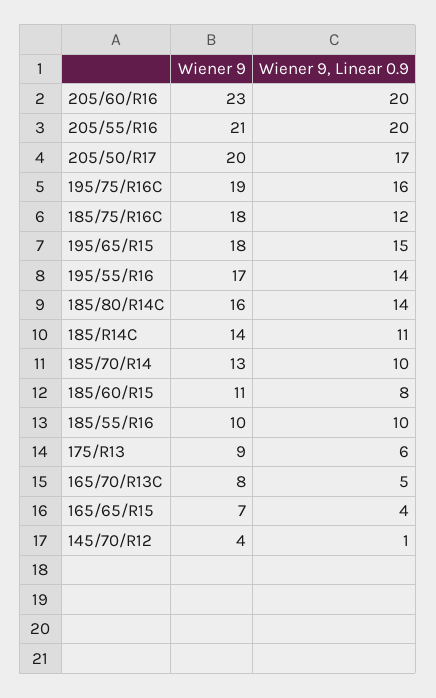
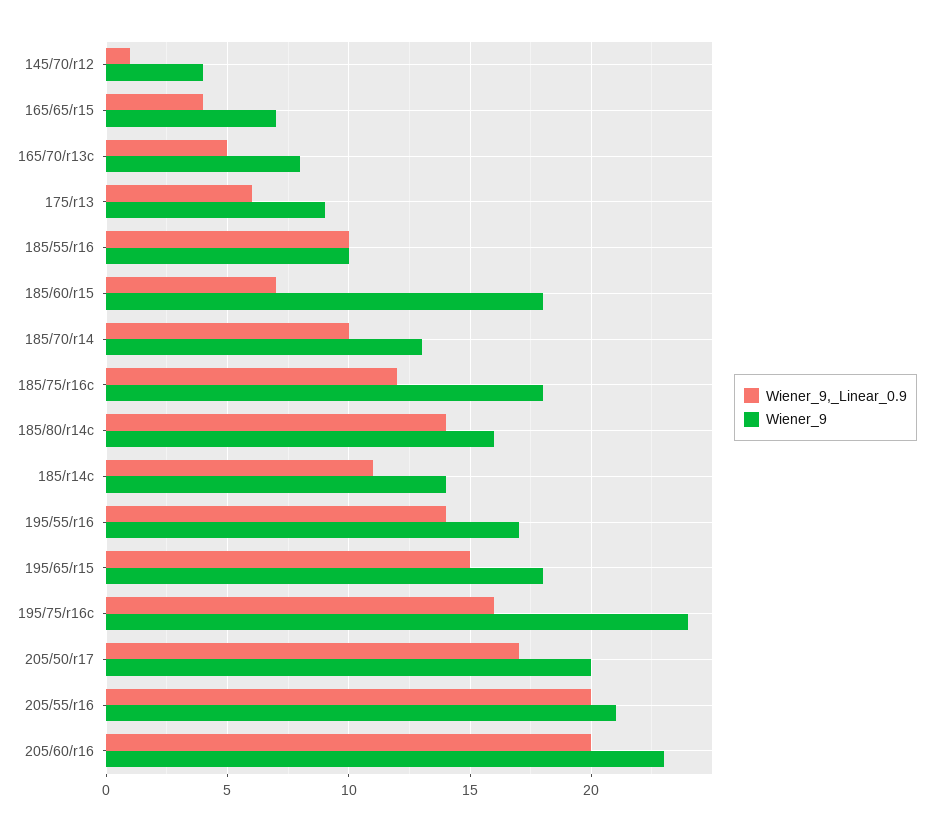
  {
    "Wiener 9": {
      "205/60/R16": 23,
      "205/55/R16": 21,
      "205/50/R17": 20,
-     "195/75/R16C": 19,
+     "195/75/R16C": 24,
      "185/75/R16C": 18,
      "195/65/R15": 18,
      "195/55/R16": 17,
      "185/80/R14C": 16,
      "185/R14C": 14,
      "185/70/R14": 13,
-     "185/60/R15": 11,
+     "185/60/R15": 18,
      "185/55/R16": 10,
      "175/R13": 9,
      "165/70/R13C": 8,
      "165/65/R15": 7,
      "145/70/R12": 4
    },
    "Wiener 9, Linear 0.9": {
      "205/60/R16": 20,
      "205/55/R16": 20,
      "205/50/R17": 17,
      "195/75/R16C": 16,
      "185/75/R16C": 12,
      "195/65/R15": 15,
      "195/55/R16": 14,
      "185/80/R14C": 14,
      "185/R14C": 11,
      "185/70/R14": 10,
-     "185/60/R15": 8,
+     "185/60/R15": 7,
      "185/55/R16": 10,
      "175/R13": 6,
      "165/70/R13C": 5,
      "165/65/R15": 4,
      "145/70/R12": 1
    }
  }

